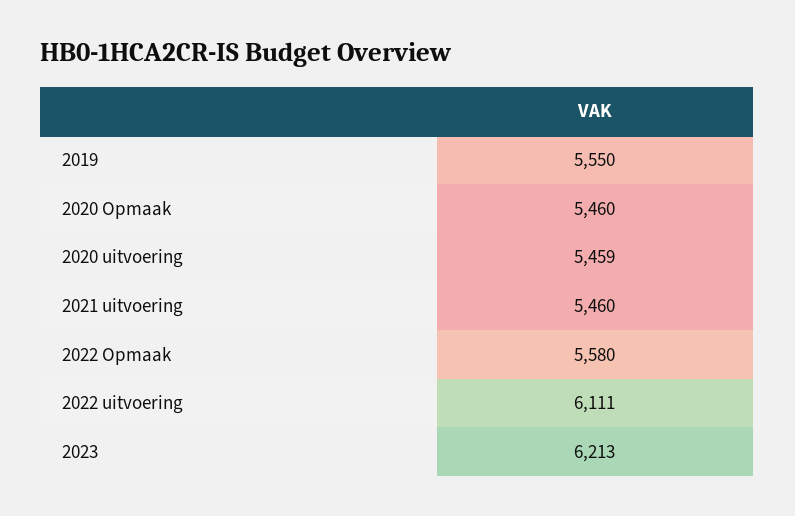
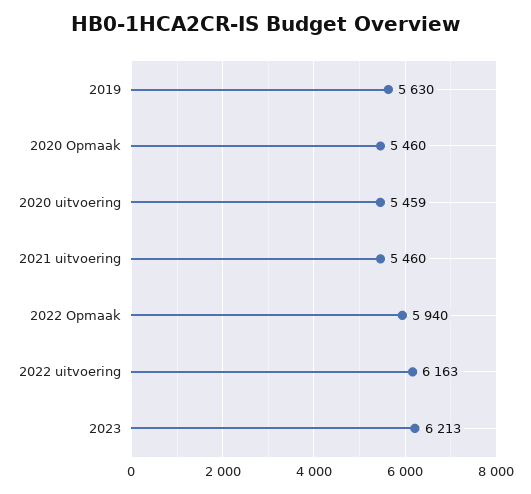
  {
-   "2019": 5550,
+   "2019": 5630,
    "2020 Opmaak": 5460,
    "2020 uitvoering": 5459,
    "2021 uitvoering": 5460,
-   "2022 Opmaak": 5580,
+   "2022 Opmaak": 5940,
-   "2022 uitvoering": 6111,
+   "2022 uitvoering": 6163,
    "2023": 6213
  }

